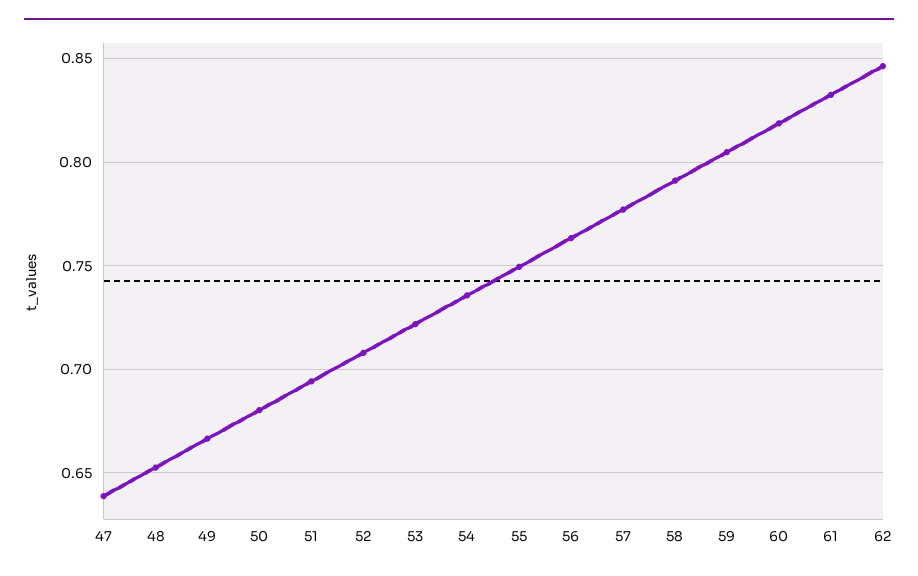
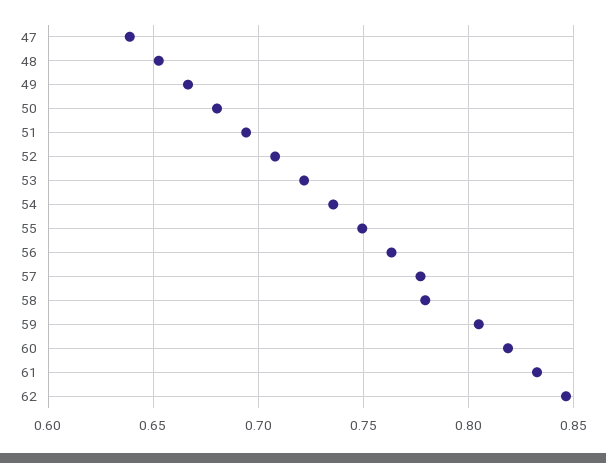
  {
    "47": 0.64,
    "48": 0.655,
    "49": 0.665,
    "50": 0.68,
    "51": 0.695,
    "52": 0.71,
    "53": 0.72,
    "54": 0.735,
    "55": 0.75,
    "56": 0.765,
    "57": 0.775,
-   "58": 0.79,
+   "58": 0.78,
    "59": 0.805,
    "60": 0.82,
    "61": 0.835,
    "62": 0.845
  }

